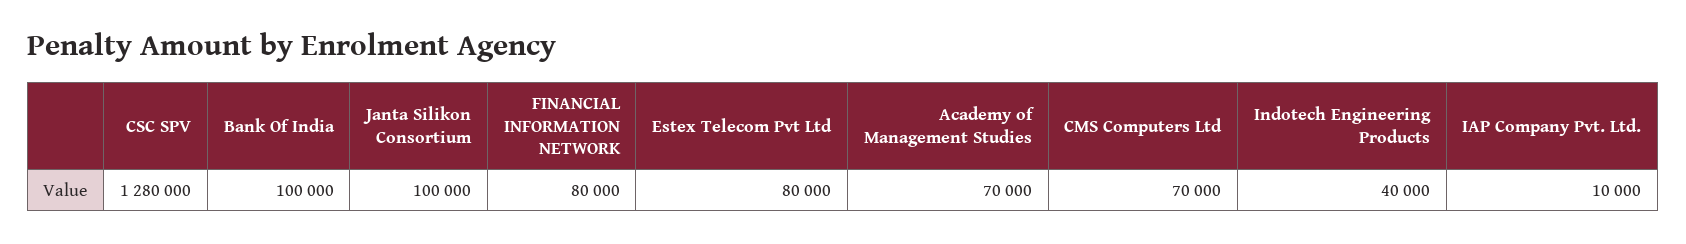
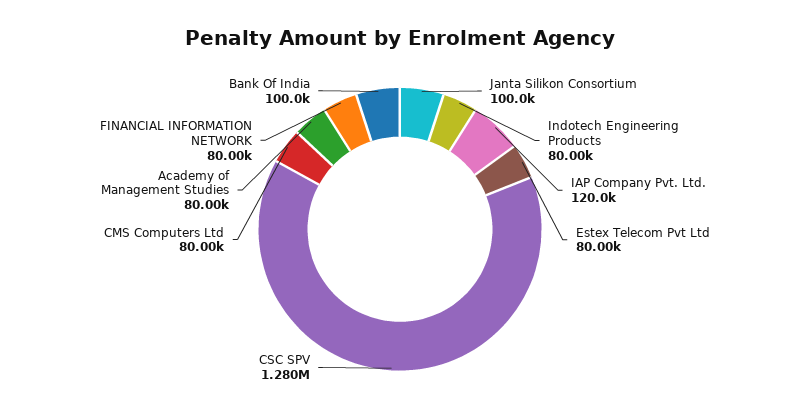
  {
    "CSC SPV": 1280000,
    "Bank Of India": 100000,
    "Janta Silikon Consortium": 100000,
    "FINANCIAL INFORMATION NETWORK": 80000,
    "Estex Telecom Pvt Ltd": 80000,
-   "Academy of Management Studies": 70000,
+   "Academy of Management Studies": 80000,
-   "CMS Computers Ltd": 70000,
+   "CMS Computers Ltd": 80000,
-   "Indotech Engineering Products": 40000,
+   "Indotech Engineering Products": 80000,
-   "IAP Company Pvt. Ltd.": 10000
+   "IAP Company Pvt. Ltd.": 120000
  }

